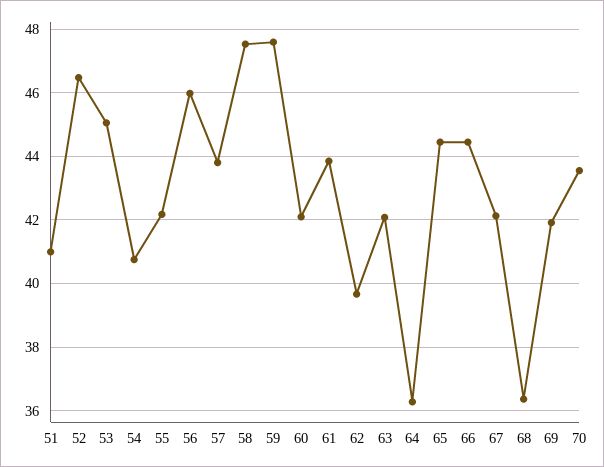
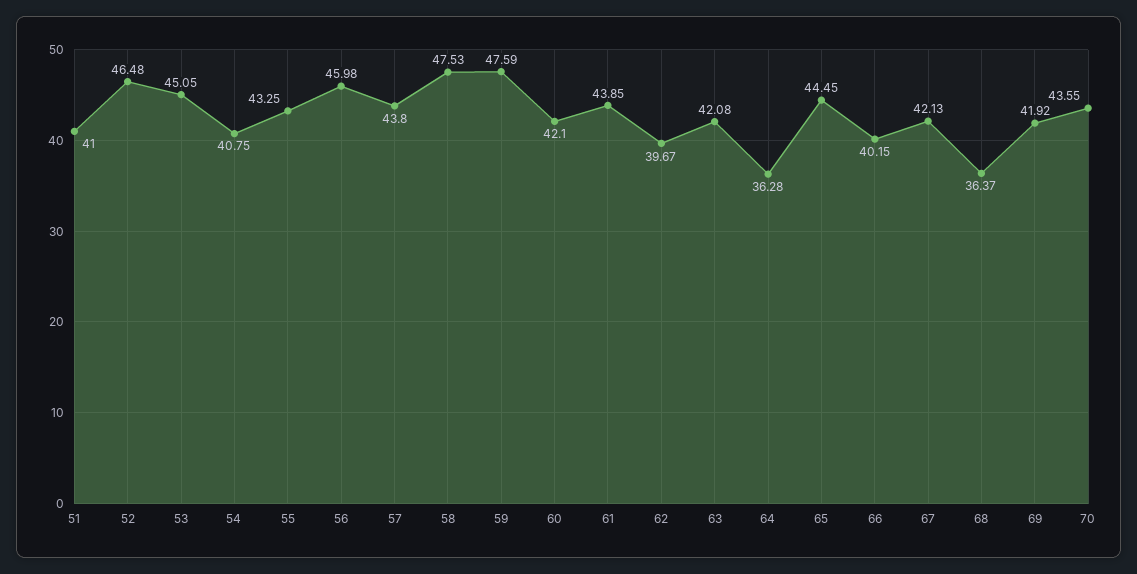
  {
    "51": 41,
    "52": 46.48,
    "53": 45.05,
    "54": 40.75,
-   "55": 42.2,
+   "55": 43.25,
    "56": 45.98,
    "57": 43.8,
    "58": 47.53,
    "59": 47.59,
    "60": 42.1,
    "61": 43.85,
    "62": 39.67,
    "63": 42.08,
    "64": 36.28,
    "65": 44.45,
-   "66": 44.4,
+   "66": 40.15,
    "67": 42.13,
    "68": 36.37,
    "69": 41.92,
    "70": 43.55
  }

